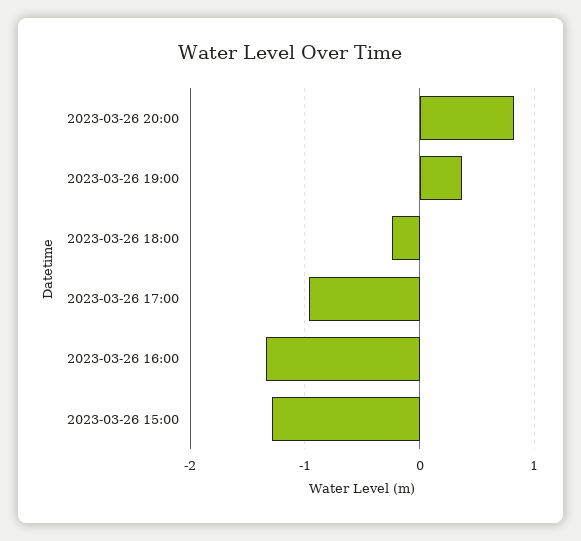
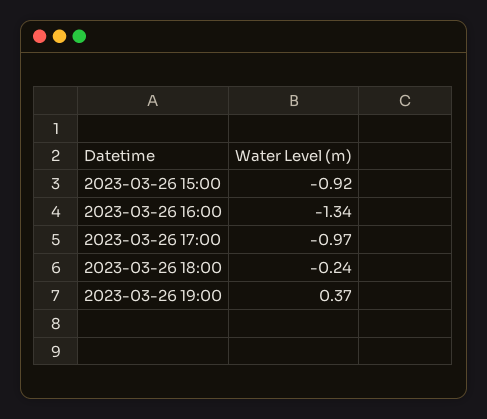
  {
-   "2023-03-26 20:00": 0.8,
    "2023-03-26 19:00": 0.37,
    "2023-03-26 18:00": -0.24,
    "2023-03-26 17:00": -0.97,
    "2023-03-26 16:00": -1.34,
-   "2023-03-26 15:00": -1.3
+   "2023-03-26 15:00": -0.92
  }

